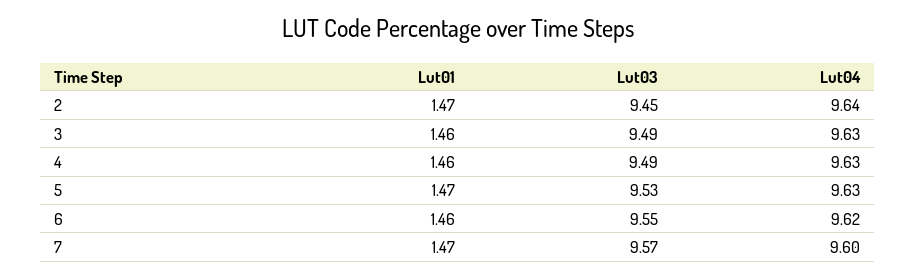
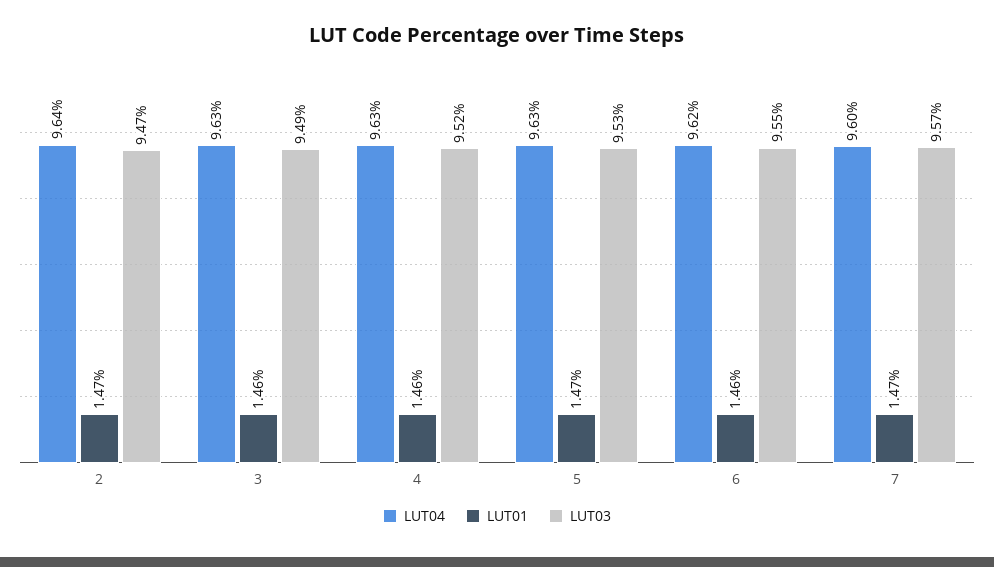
  {
    "Lut01": {
      "2": 1.47,
      "3": 1.46,
      "4": 1.46,
      "5": 1.47,
      "6": 1.46,
      "7": 1.47
    },
    "Lut03": {
-     "2": 9.45,
+     "2": 9.47,
      "3": 9.49,
-     "4": 9.49,
+     "4": 9.52,
      "5": 9.53,
      "6": 9.55,
      "7": 9.57
    },
    "Lut04": {
      "2": 9.64,
      "3": 9.63,
      "4": 9.63,
      "5": 9.63,
      "6": 9.62,
      "7": 9.6
    }
  }

